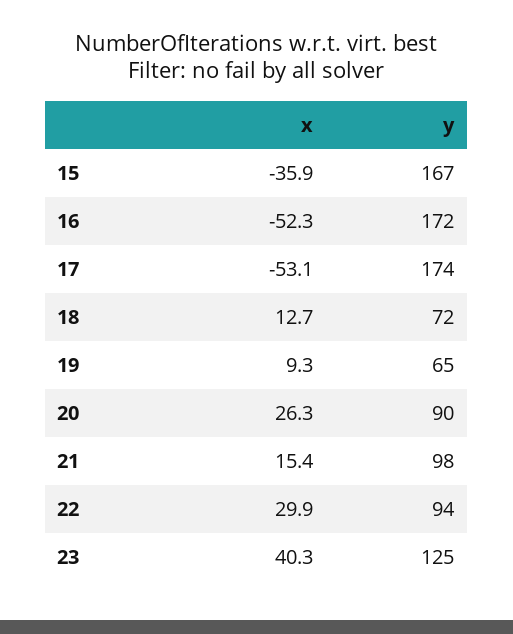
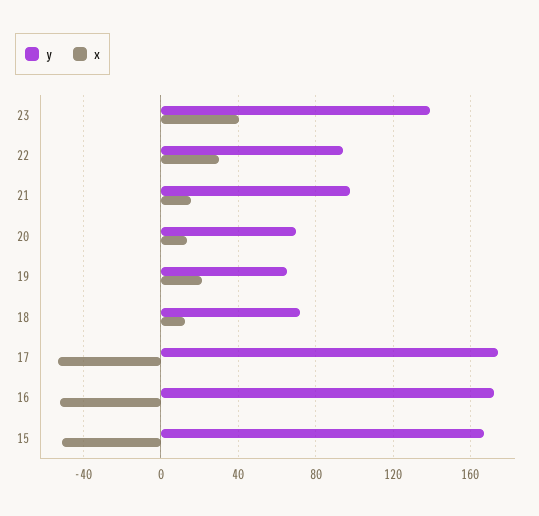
  {
    "x": {
-     "15": -35.9,
+     "15": -50,
      "16": -52.3,
      "17": -53.1,
      "18": 12.7,
-     "19": 9.3,
+     "19": 20,
-     "20": 26.3,
+     "20": 15,
      "21": 15.4,
      "22": 29.9,
      "23": 40.3
    },
    "y": {
      "15": 167,
      "16": 172,
      "17": 174,
      "18": 72,
      "19": 65,
-     "20": 90,
+     "20": 70,
      "21": 98,
      "22": 94,
-     "23": 125
+     "23": 140
    }
  }

